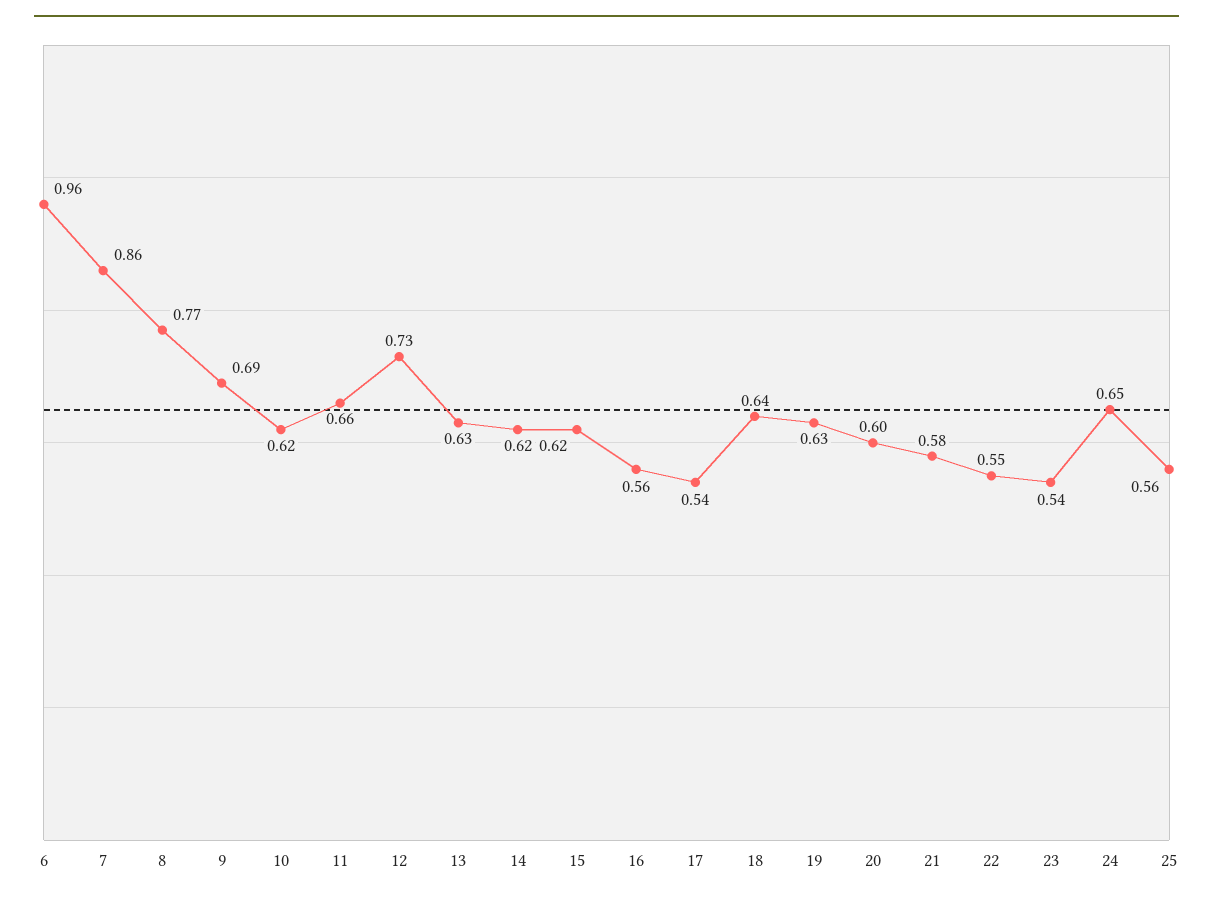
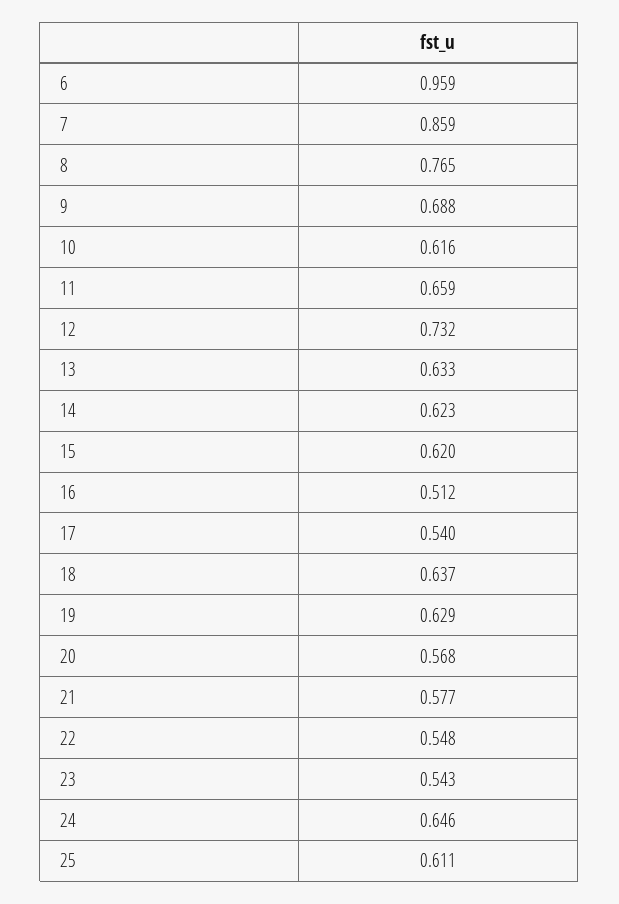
  {
    "6": 0.959,
    "7": 0.859,
    "8": 0.765,
    "9": 0.688,
    "10": 0.616,
    "11": 0.659,
    "12": 0.732,
    "13": 0.633,
    "14": 0.623,
    "15": 0.62,
-   "16": 0.56,
+   "16": 0.512,
    "17": 0.54,
    "18": 0.637,
    "19": 0.629,
-   "20": 0.6,
+   "20": 0.568,
    "21": 0.577,
    "22": 0.548,
    "23": 0.543,
    "24": 0.646,
-   "25": 0.56
+   "25": 0.611
  }

